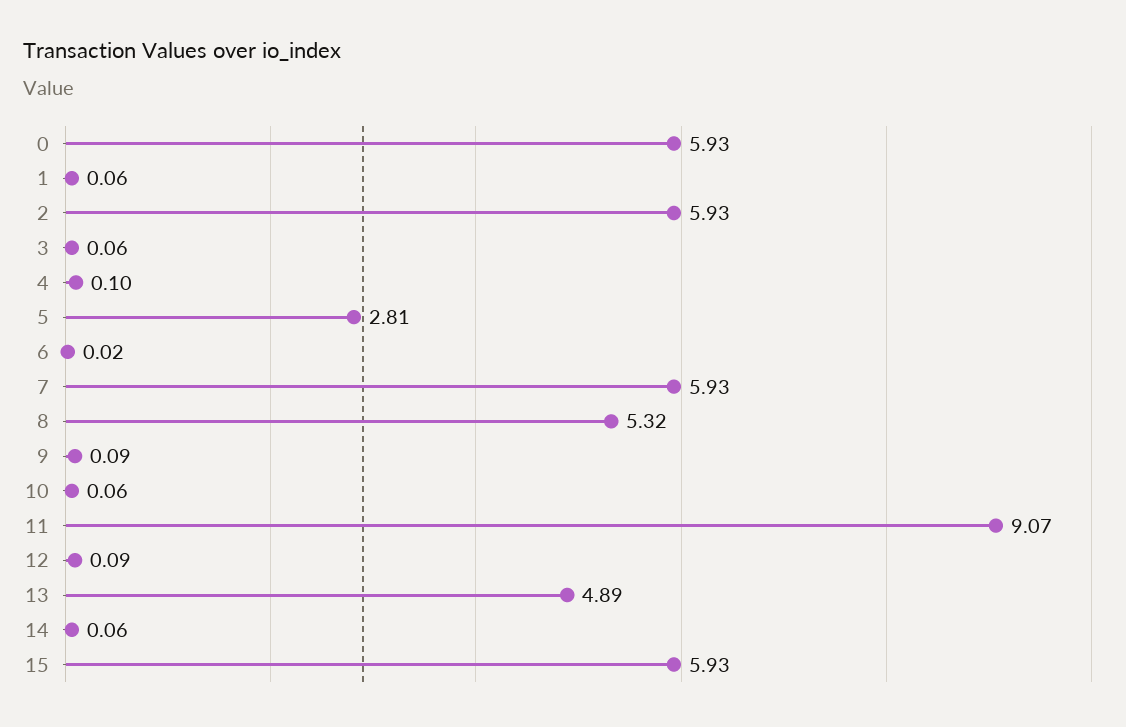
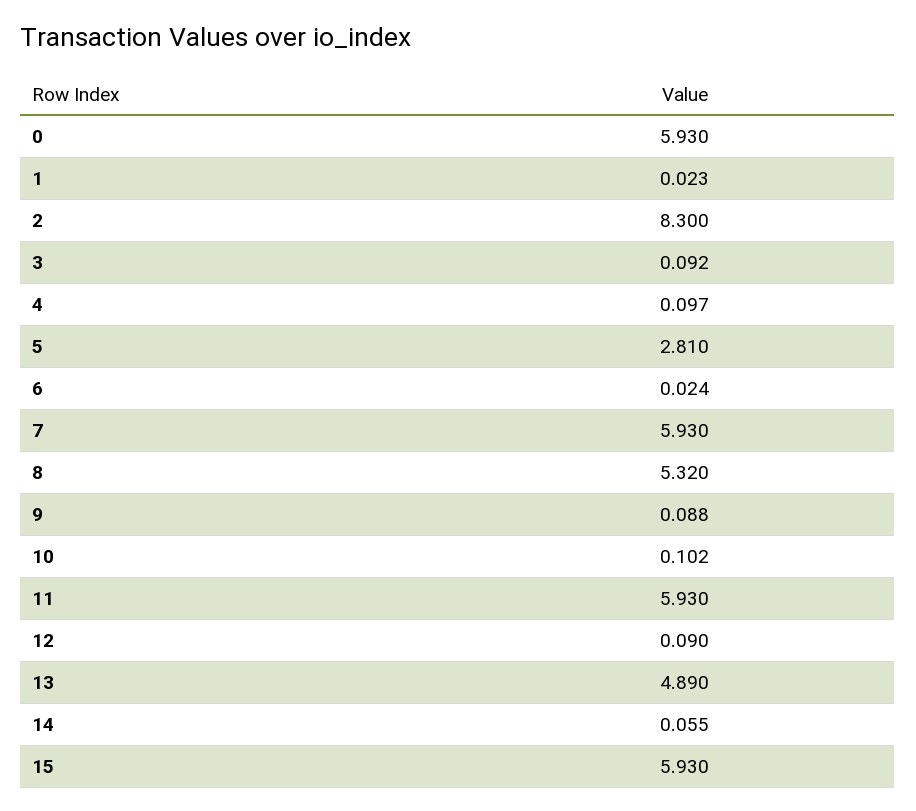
  {
    "0": 5.93,
-   "1": 0.06,
+   "1": 0.023,
-   "2": 5.93,
+   "2": 8.3,
-   "3": 0.06,
+   "3": 0.092,
    "4": 0.097,
    "5": 2.81,
    "6": 0.024,
    "7": 5.93,
    "8": 5.32,
    "9": 0.088,
-   "10": 0.06,
+   "10": 0.102,
-   "11": 9.07,
+   "11": 5.93,
    "12": 0.09,
    "13": 4.89,
    "14": 0.055,
    "15": 5.93
  }

